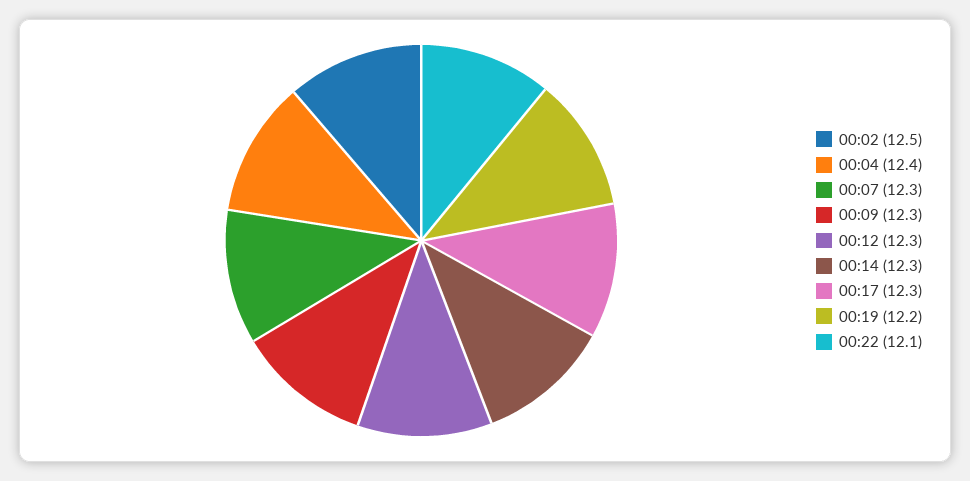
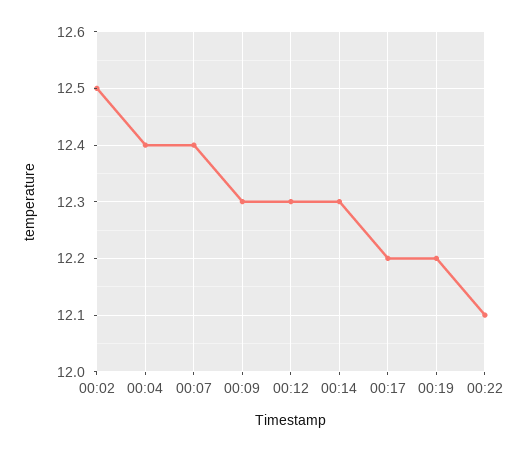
  {
    "00:02": 12.5,
    "00:04": 12.4,
-   "00:07": 12.3,
+   "00:07": 12.4,
    "00:09": 12.3,
    "00:12": 12.3,
    "00:14": 12.3,
-   "00:17": 12.3,
+   "00:17": 12.2,
    "00:19": 12.2,
    "00:22": 12.1
  }

